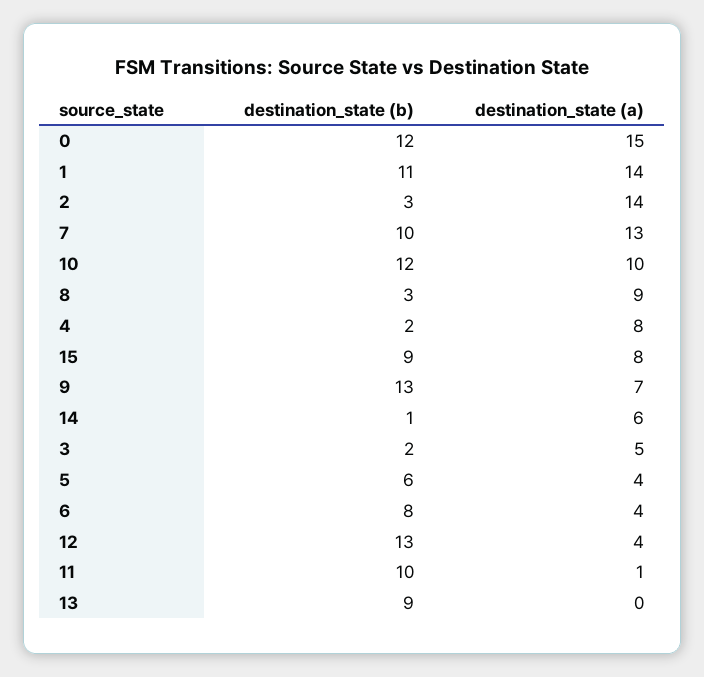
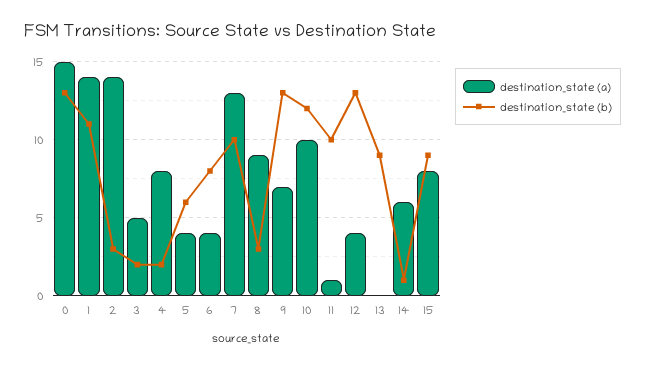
  {
    "destination_state (b)": {
-     "0": 12,
+     "0": 13,
      "1": 11,
      "2": 3,
      "7": 10,
      "10": 12,
      "8": 3,
      "4": 2,
      "15": 9,
      "9": 13,
      "14": 1,
      "3": 2,
      "5": 6,
      "6": 8,
      "12": 13,
      "11": 10,
      "13": 9
    },
    "destination_state (a)": {
      "0": 15,
      "1": 14,
      "2": 14,
      "7": 13,
      "10": 10,
      "8": 9,
      "4": 8,
      "15": 8,
      "9": 7,
      "14": 6,
      "3": 5,
      "5": 4,
      "6": 4,
      "12": 4,
      "11": 1,
      "13": 0
    }
  }

